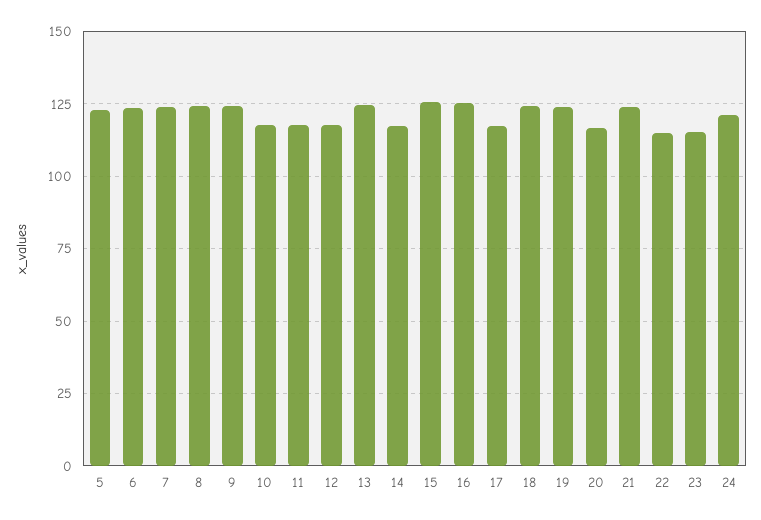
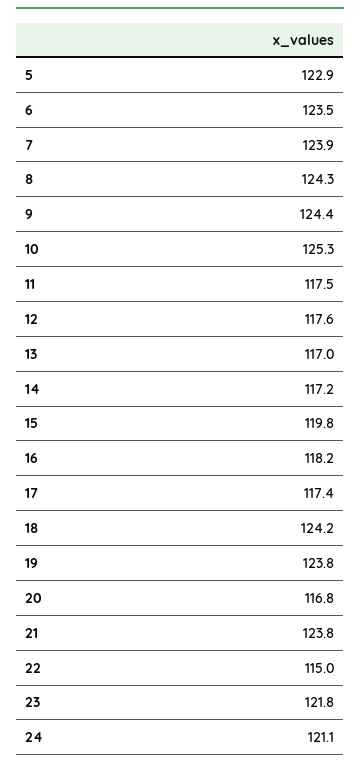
  {
    "5": 122.9,
    "6": 123.5,
    "7": 123.9,
    "8": 124.3,
    "9": 124.4,
-   "10": 117.5,
+   "10": 125.3,
    "11": 117.5,
    "12": 117.6,
-   "13": 125,
+   "13": 117,
    "14": 117.2,
-   "15": 125,
+   "15": 119.8,
-   "16": 125,
+   "16": 118.2,
    "17": 117.4,
    "18": 124.2,
    "19": 123.8,
    "20": 116.8,
    "21": 123.8,
    "22": 115,
-   "23": 115,
+   "23": 121.8,
    "24": 121.1
  }

